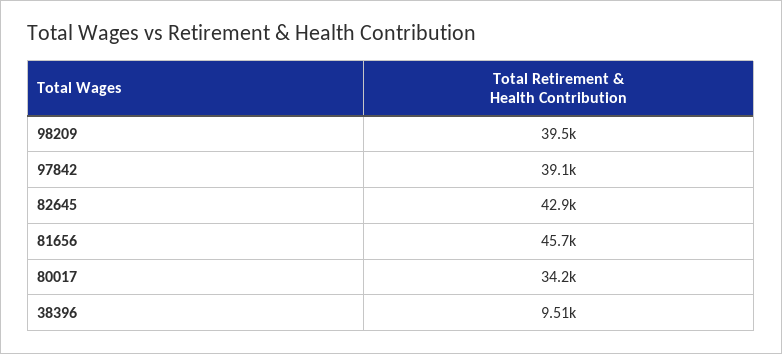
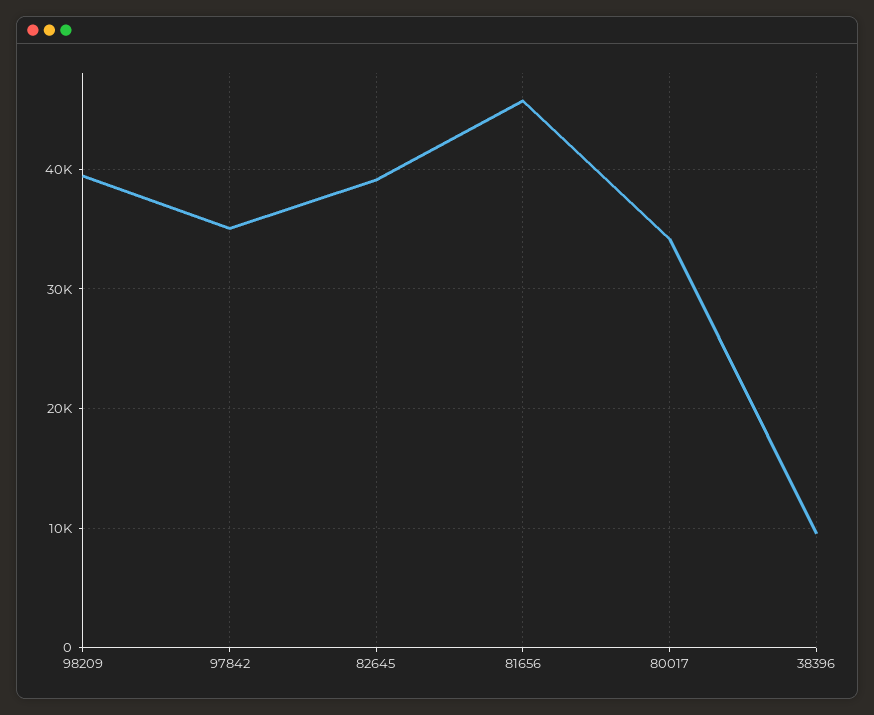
  {
    "98209": 39500,
-   "97842": 39100,
+   "97842": 35000,
-   "82645": 42900,
+   "82645": 39000,
    "81656": 45700,
    "80017": 34200,
    "38396": 9510
  }

